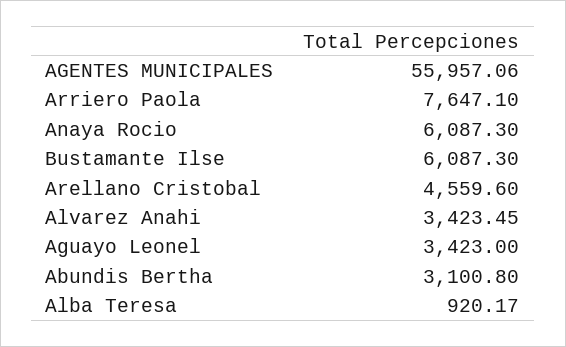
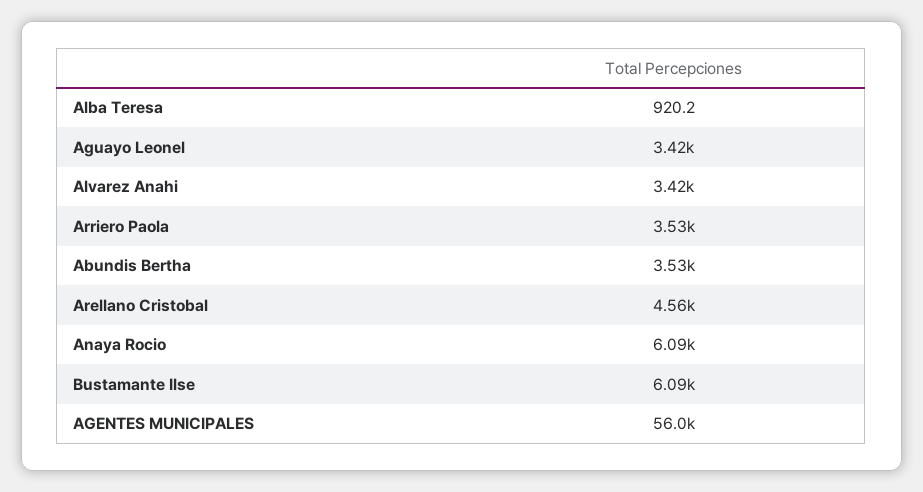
  {
    "AGENTES MUNICIPALES": 55957.06,
-   "Arriero Paola": 7647.1,
+   "Arriero Paola": 3530,
    "Anaya Rocio": 6087.3,
    "Bustamante Ilse": 6087.3,
    "Arellano Cristobal": 4559.6,
    "Alvarez Anahi": 3423.45,
    "Aguayo Leonel": 3423,
-   "Abundis Bertha": 3100.8,
+   "Abundis Bertha": 3530,
    "Alba Teresa": 920.17
  }

